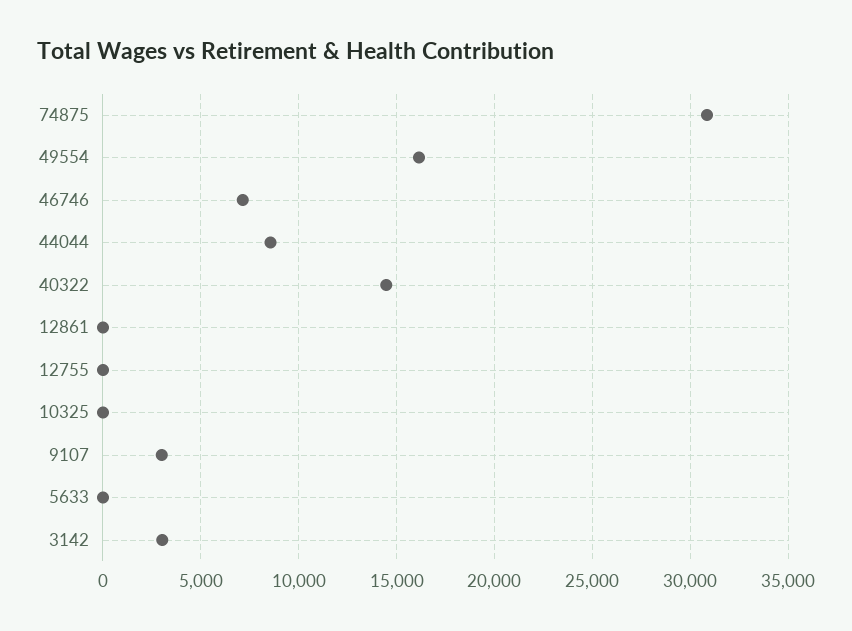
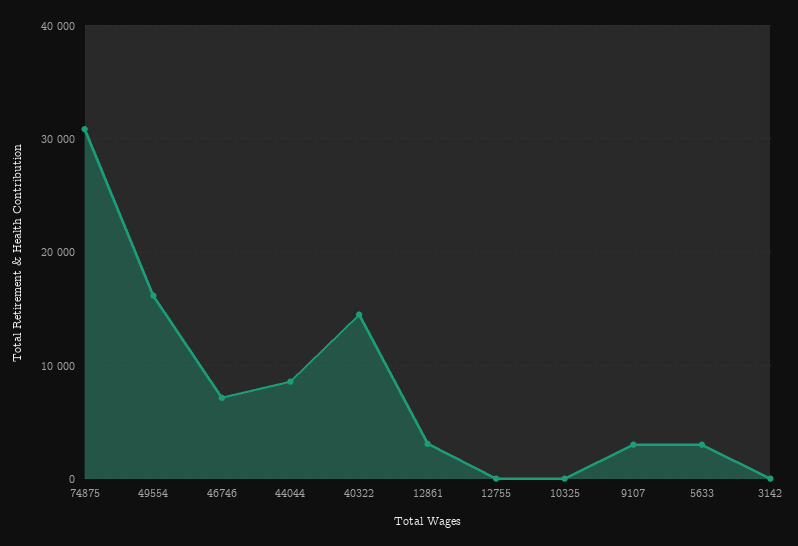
  {
    "74875": 31000,
    "49554": 16000,
    "46746": 7000,
    "44044": 8500,
    "40322": 14500,
-   "12861": 0,
+   "12861": 3000,
    "12755": 0,
    "10325": 0,
    "9107": 3000,
-   "5633": 0,
+   "5633": 3000,
-   "3142": 3000
+   "3142": 0
  }

